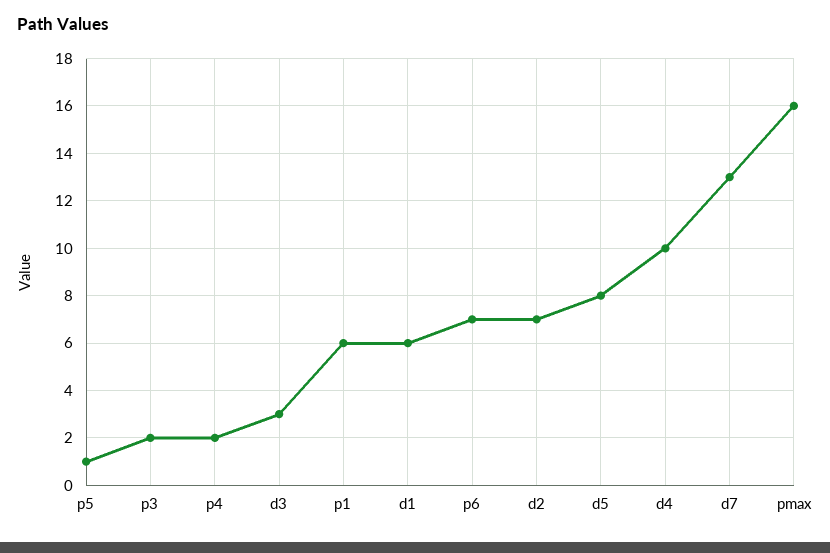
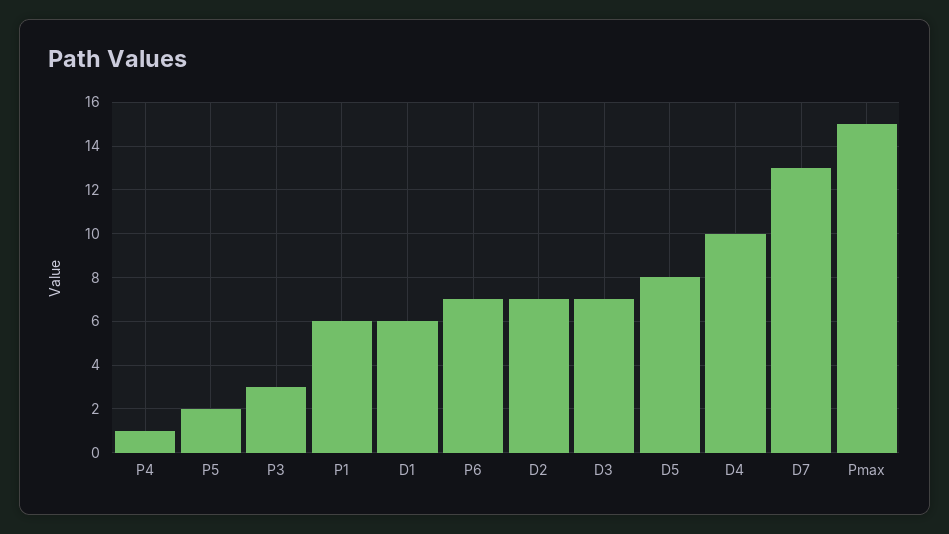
  {
-   "p5": 1,
+   "p5": 2,
-   "p3": 2,
+   "p3": 3,
-   "p4": 2,
+   "p4": 1,
-   "d3": 3,
+   "d3": 7,
    "p1": 6,
    "d1": 6,
    "p6": 7,
    "d2": 7,
    "d5": 8,
    "d4": 10,
    "d7": 13,
-   "pmax": 16
+   "pmax": 15
  }

